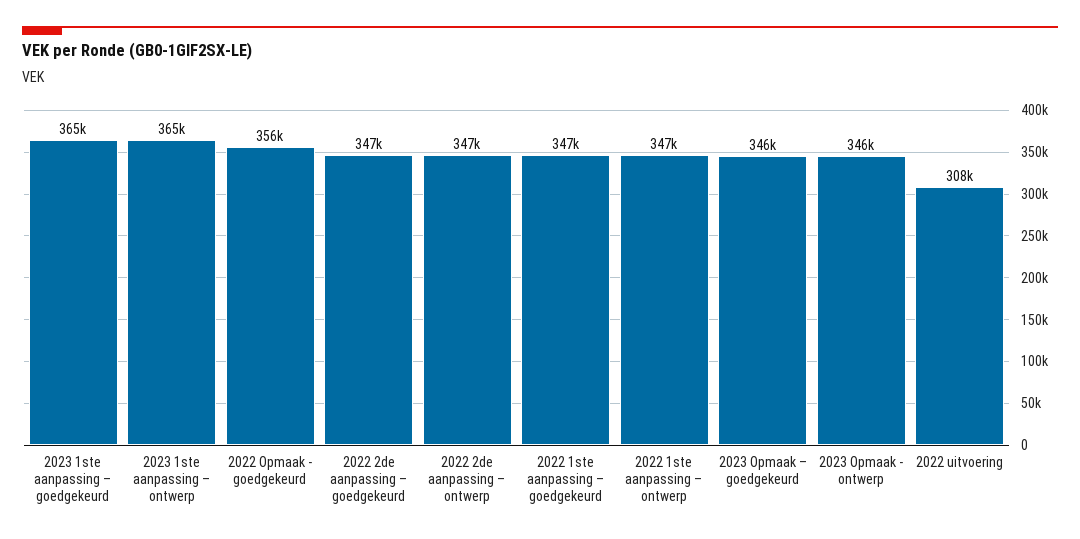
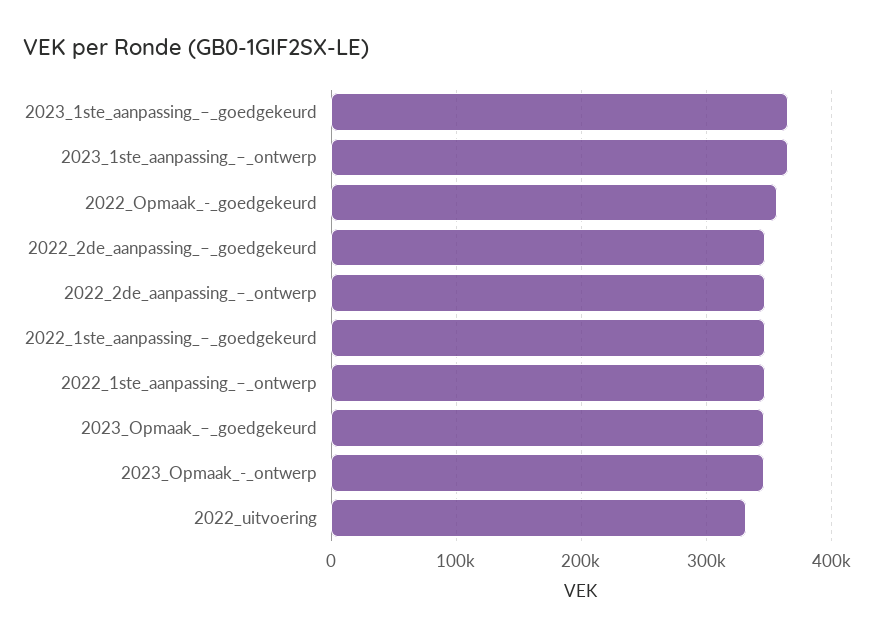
  {
    "2023 1ste aanpassing – goedgekeurd": 365000,
    "2023 1ste aanpassing – ontwerp": 365000,
    "2022 Opmaak - goedgekeurd": 356000,
    "2022 2de aanpassing – goedgekeurd": 347000,
    "2022 2de aanpassing – ontwerp": 347000,
    "2022 1ste aanpassing – goedgekeurd": 347000,
    "2022 1ste aanpassing – ontwerp": 347000,
    "2023 Opmaak – goedgekeurd": 346000,
    "2023 Opmaak - ontwerp": 346000,
-   "2022 uitvoering": 308000
+   "2022 uitvoering": 330000
  }

